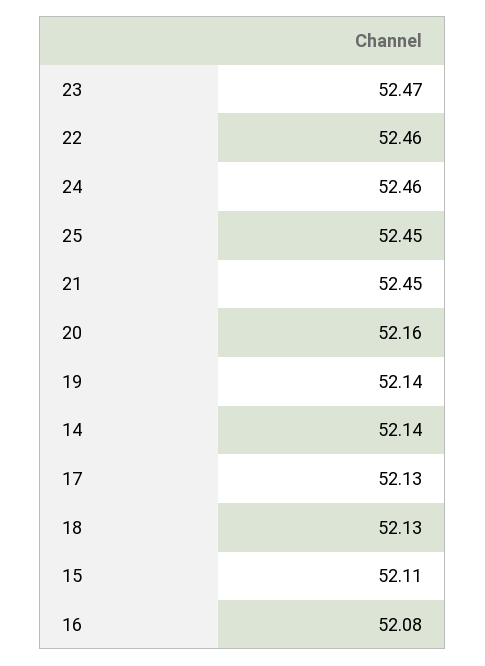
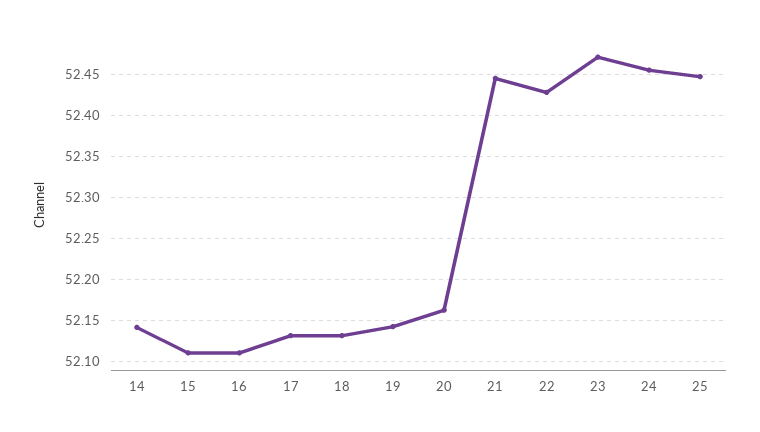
  {
    "23": 52.47,
-   "22": 52.46,
+   "22": 52.43,
    "24": 52.46,
    "25": 52.45,
    "21": 52.45,
    "20": 52.16,
    "19": 52.14,
    "14": 52.14,
    "17": 52.13,
    "18": 52.13,
    "15": 52.11,
-   "16": 52.08
+   "16": 52.11
  }

